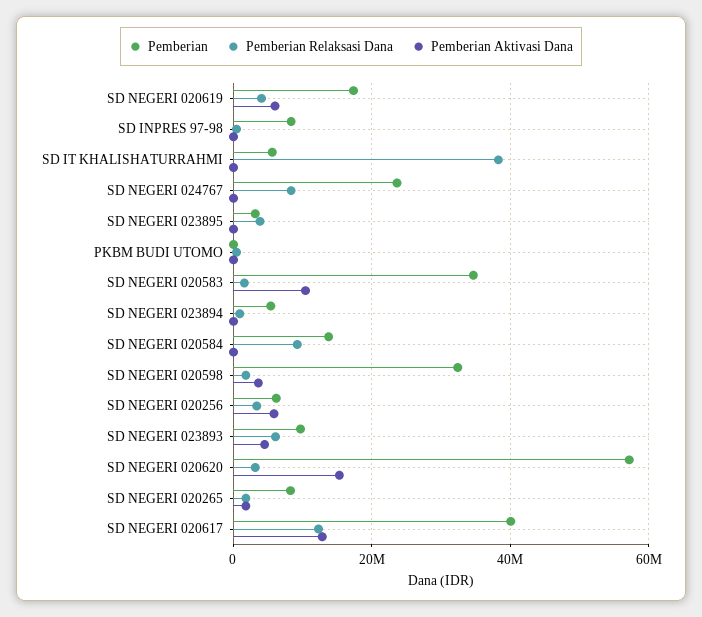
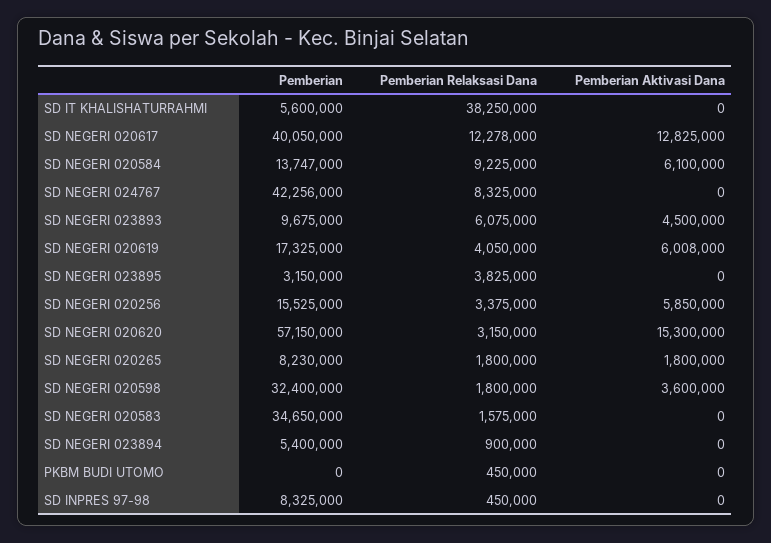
  {
    "Pemberian": {
      "SD NEGERI 020619": 17325000,
      "SD INPRES 97-98": 8325000,
      "SD IT KHALISHATURRAHMI": 5600000,
-     "SD NEGERI 024767": 24000000,
+     "SD NEGERI 024767": 42256000,
      "SD NEGERI 023895": 3150000,
      "PKBM BUDI UTOMO": 0,
      "SD NEGERI 020583": 34650000,
      "SD NEGERI 023894": 5400000,
      "SD NEGERI 020584": 13747000,
      "SD NEGERI 020598": 32400000,
-     "SD NEGERI 020256": 6000000,
+     "SD NEGERI 020256": 15525000,
      "SD NEGERI 023893": 9675000,
      "SD NEGERI 020620": 57150000,
      "SD NEGERI 020265": 8230000,
      "SD NEGERI 020617": 40050000
    },
    "Pemberian Relaksasi Dana": {
      "SD NEGERI 020619": 4050000,
      "SD INPRES 97-98": 450000,
      "SD IT KHALISHATURRAHMI": 38250000,
      "SD NEGERI 024767": 8325000,
      "SD NEGERI 023895": 3825000,
      "PKBM BUDI UTOMO": 450000,
      "SD NEGERI 020583": 1575000,
      "SD NEGERI 023894": 900000,
      "SD NEGERI 020584": 9225000,
      "SD NEGERI 020598": 1800000,
      "SD NEGERI 020256": 3375000,
      "SD NEGERI 023893": 6075000,
      "SD NEGERI 020620": 3150000,
      "SD NEGERI 020265": 1800000,
      "SD NEGERI 020617": 12278000
    },
    "Pemberian Aktivasi Dana": {
      "SD NEGERI 020619": 6008000,
      "SD INPRES 97-98": 0,
      "SD IT KHALISHATURRAHMI": 0,
      "SD NEGERI 024767": 0,
      "SD NEGERI 023895": 0,
      "PKBM BUDI UTOMO": 0,
-     "SD NEGERI 020583": 10000000,
+     "SD NEGERI 020583": 0,
      "SD NEGERI 023894": 0,
-     "SD NEGERI 020584": 0,
+     "SD NEGERI 020584": 6100000,
      "SD NEGERI 020598": 3600000,
      "SD NEGERI 020256": 5850000,
      "SD NEGERI 023893": 4500000,
      "SD NEGERI 020620": 15300000,
      "SD NEGERI 020265": 1800000,
      "SD NEGERI 020617": 12825000
    }
  }

